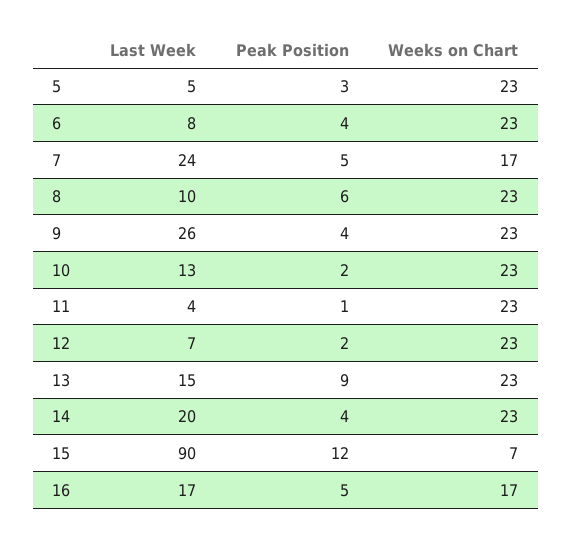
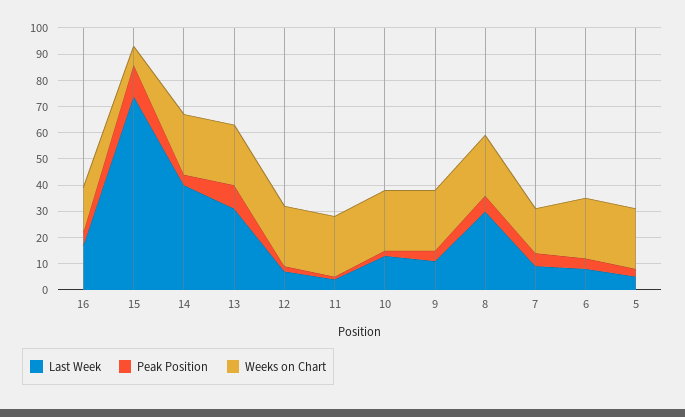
  {
    "Last Week": {
      "5": 5,
      "6": 8,
-     "7": 24,
+     "7": 10,
-     "8": 10,
+     "8": 30,
-     "9": 26,
+     "9": 10,
      "10": 13,
      "11": 4,
      "12": 7,
-     "13": 15,
+     "13": 30,
-     "14": 20,
+     "14": 40,
-     "15": 90,
+     "15": 75,
      "16": 17
    },
    "Peak Position": {
      "5": 3,
      "6": 4,
      "7": 5,
      "8": 6,
      "9": 4,
      "10": 2,
      "11": 1,
      "12": 2,
      "13": 9,
      "14": 4,
      "15": 12,
      "16": 5
    },
    "Weeks on Chart": {
      "5": 23,
      "6": 23,
      "7": 17,
      "8": 23,
      "9": 23,
      "10": 23,
      "11": 23,
      "12": 23,
      "13": 23,
      "14": 23,
      "15": 7,
      "16": 17
    }
  }

